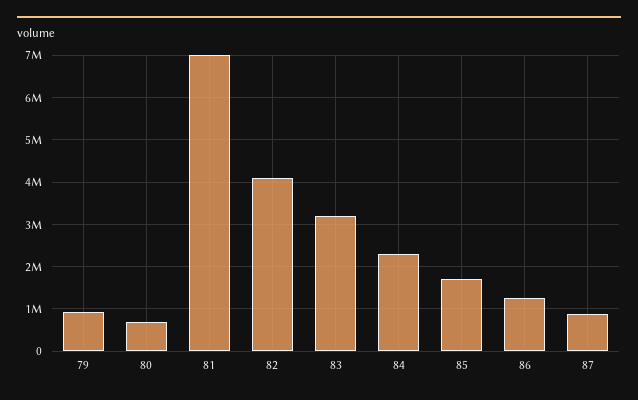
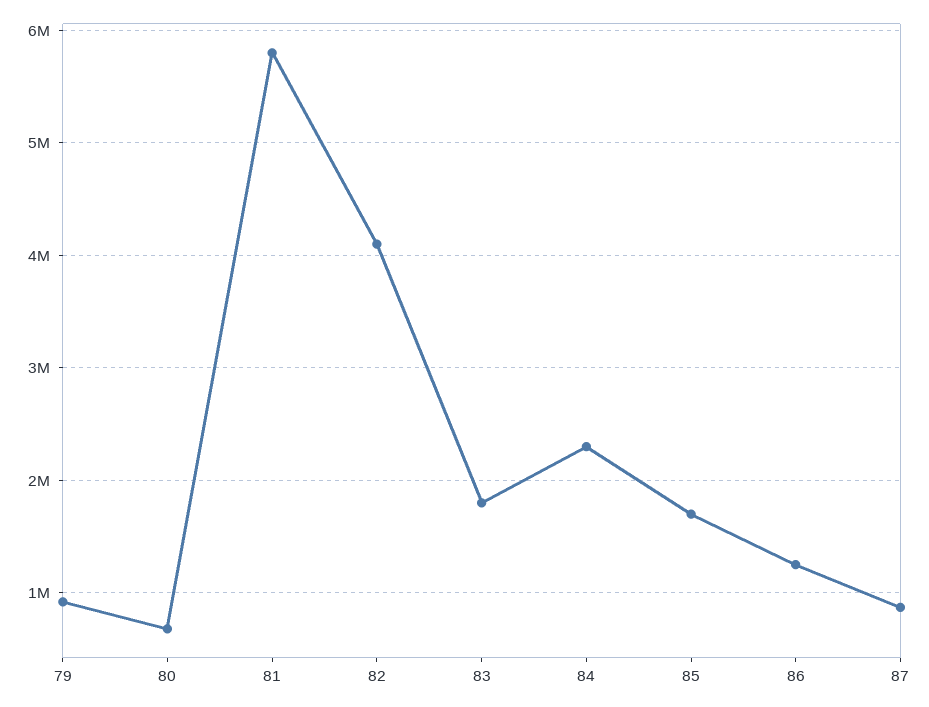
  {
    "79": 900000,
    "80": 700000,
-   "81": 7000000,
+   "81": 5800000,
    "82": 4100000,
-   "83": 3200000,
+   "83": 1800000,
    "84": 2300000,
    "85": 1700000,
    "86": 1300000,
    "87": 900000
  }

